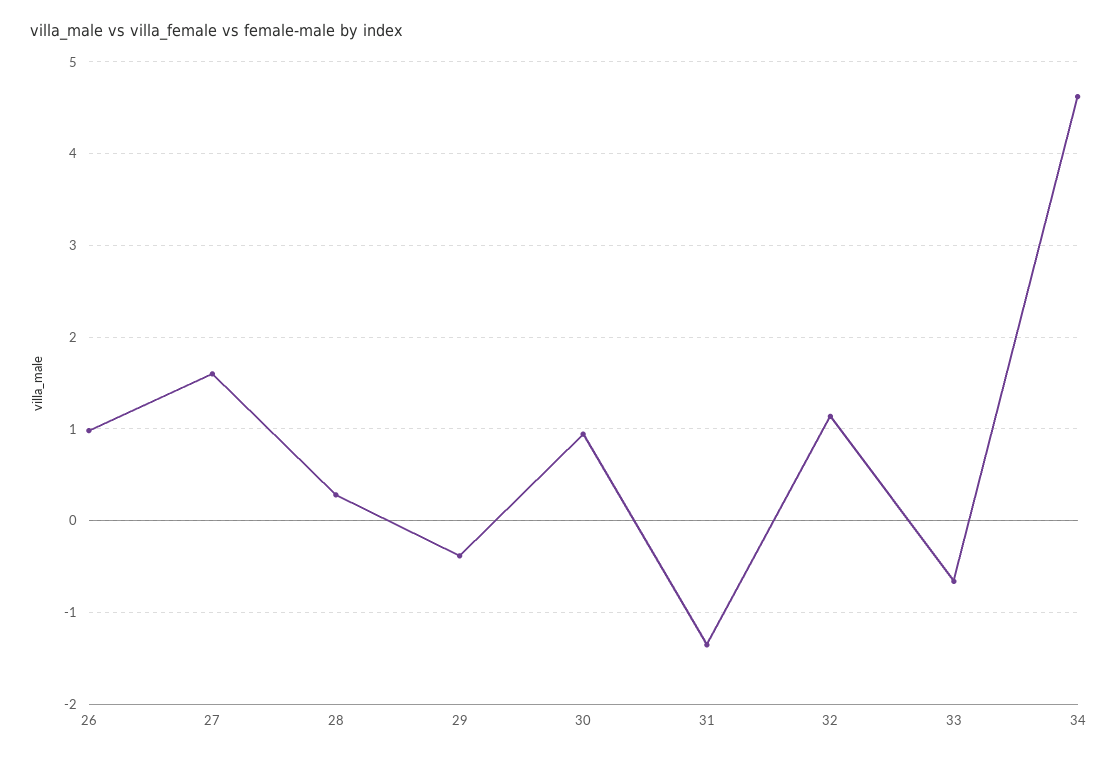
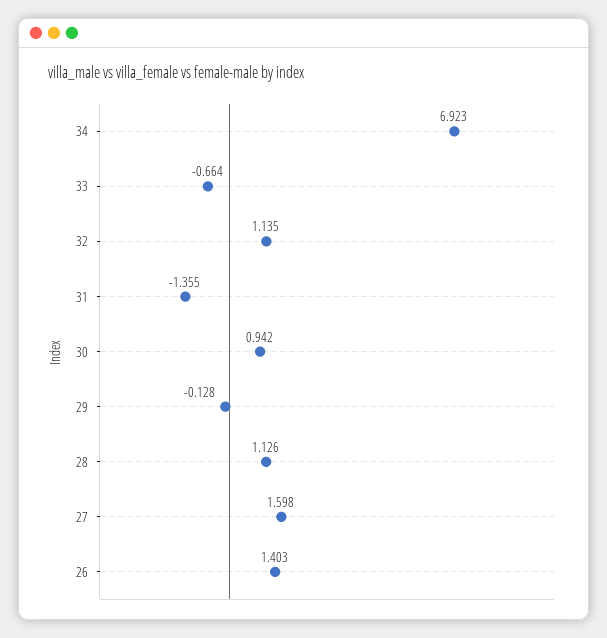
  {
-   "26": 1,
+   "26": 1.403,
    "27": 1.598,
-   "28": 0.3,
+   "28": 1.126,
-   "29": -0.4,
+   "29": -0.128,
    "30": 0.942,
    "31": -1.355,
    "32": 1.135,
    "33": -0.664,
-   "34": 4.6
+   "34": 6.923
  }

